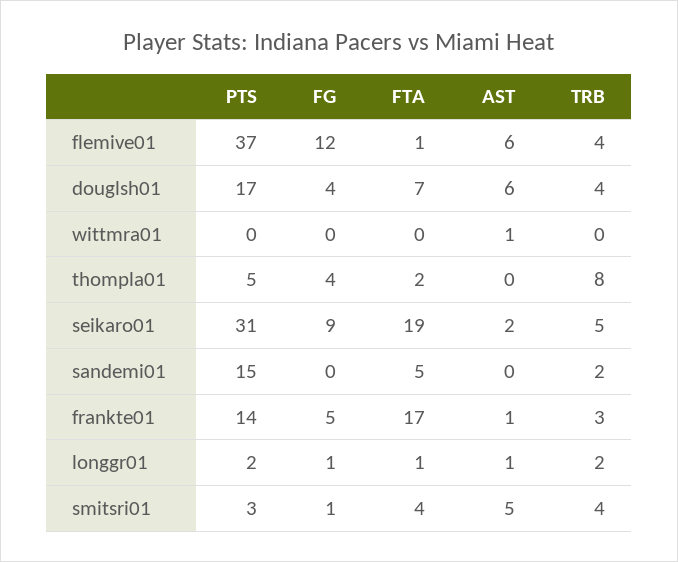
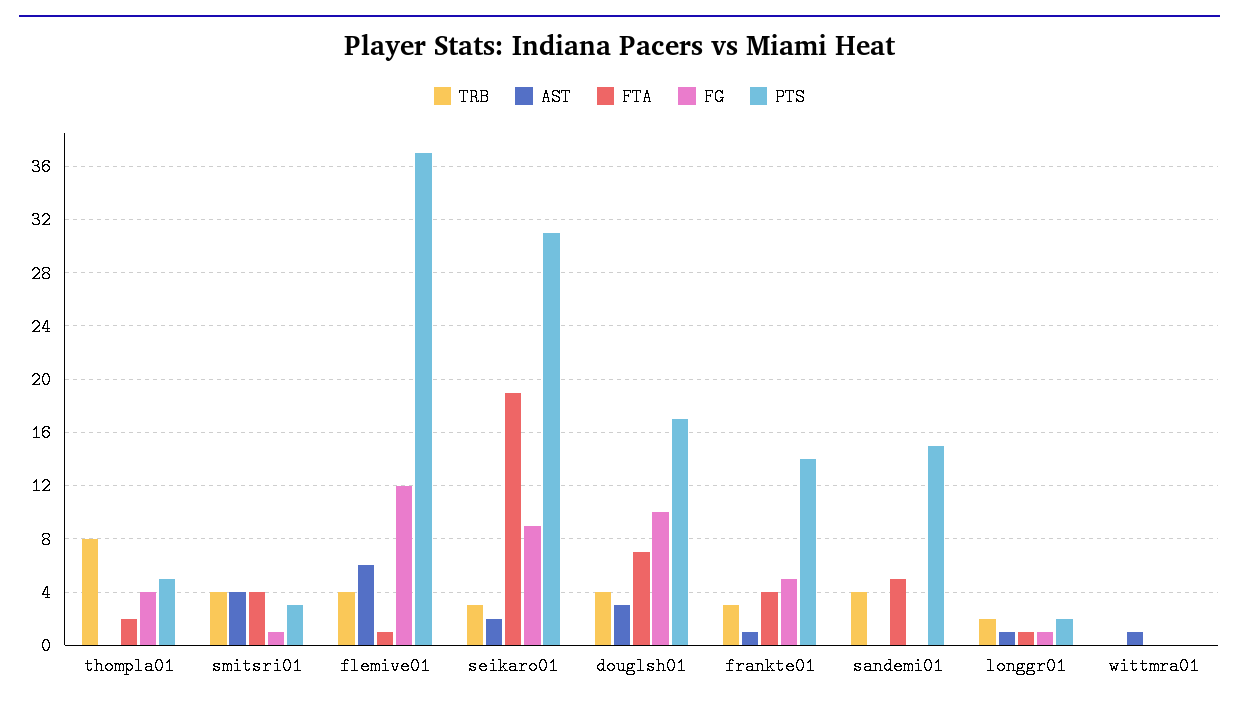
  {
    "PTS": {
      "flemive01": 37,
      "douglsh01": 17,
      "wittmra01": 0,
      "thompla01": 5,
      "seikaro01": 31,
      "sandemi01": 15,
      "frankte01": 14,
      "longgr01": 2,
      "smitsri01": 3
    },
    "FG": {
      "flemive01": 12,
-     "douglsh01": 4,
+     "douglsh01": 10,
      "wittmra01": 0,
      "thompla01": 4,
      "seikaro01": 9,
      "sandemi01": 0,
      "frankte01": 5,
      "longgr01": 1,
      "smitsri01": 1
    },
    "FTA": {
      "flemive01": 1,
      "douglsh01": 7,
      "wittmra01": 0,
      "thompla01": 2,
      "seikaro01": 19,
      "sandemi01": 5,
-     "frankte01": 17,
+     "frankte01": 4,
      "longgr01": 1,
      "smitsri01": 4
    },
    "AST": {
      "flemive01": 6,
-     "douglsh01": 6,
+     "douglsh01": 3,
      "wittmra01": 1,
      "thompla01": 0,
      "seikaro01": 2,
      "sandemi01": 0,
      "frankte01": 1,
      "longgr01": 1,
-     "smitsri01": 5
+     "smitsri01": 4
    },
    "TRB": {
      "flemive01": 4,
      "douglsh01": 4,
      "wittmra01": 0,
      "thompla01": 8,
-     "seikaro01": 5,
+     "seikaro01": 3,
-     "sandemi01": 2,
+     "sandemi01": 4,
      "frankte01": 3,
      "longgr01": 2,
      "smitsri01": 4
    }
  }

